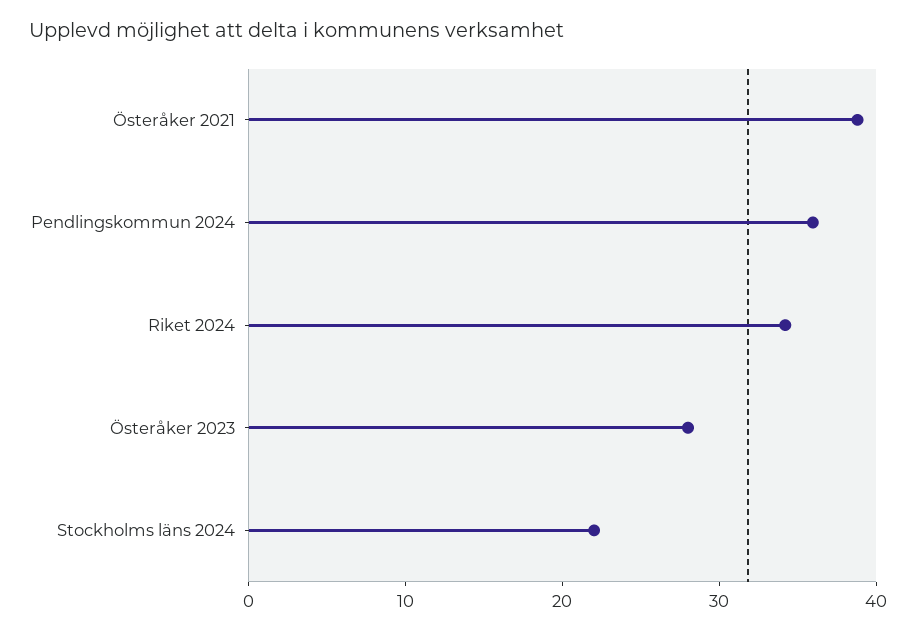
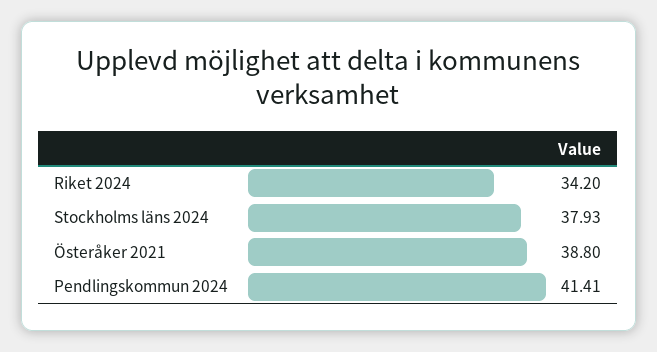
  {
    "Österåker 2021": 38.8,
-   "Pendlingskommun 2024": 36,
+   "Pendlingskommun 2024": 41.41,
    "Riket 2024": 34.2,
-   "Österåker 2023": 28,
-   "Stockholms läns 2024": 22
+   "Stockholms läns 2024": 37.93
  }

